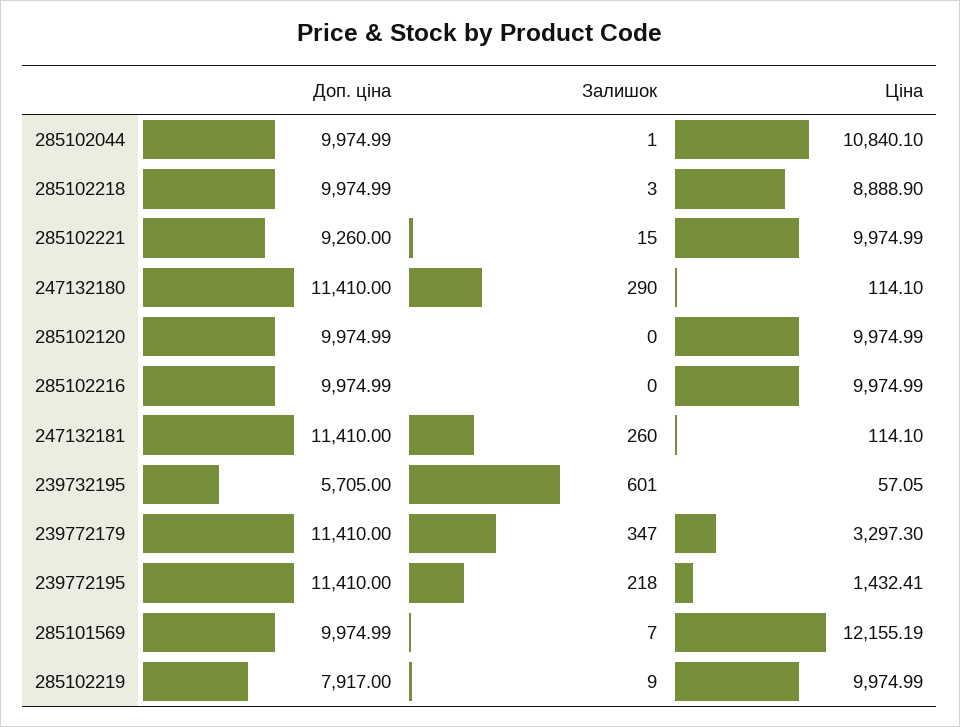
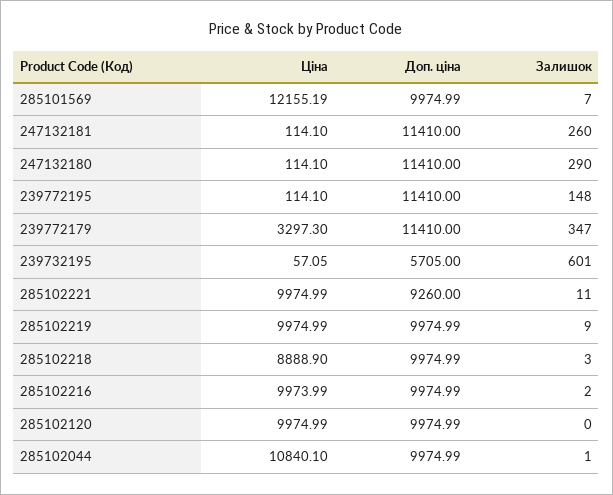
  {
    "Доп. ціна": {
      "285102044": 9974.99,
      "285102218": 9974.99,
      "285102221": 9260,
      "247132180": 11410,
      "285102120": 9974.99,
      "285102216": 9974.99,
      "247132181": 11410,
      "239732195": 5705,
      "239772179": 11410,
      "239772195": 11410,
      "285101569": 9974.99,
-     "285102219": 7917
+     "285102219": 9974.99
    },
    "Залишок": {
      "285102044": 1,
      "285102218": 3,
-     "285102221": 15,
+     "285102221": 11,
      "247132180": 290,
      "285102120": 0,
-     "285102216": 0,
+     "285102216": 2,
      "247132181": 260,
      "239732195": 601,
      "239772179": 347,
-     "239772195": 218,
+     "239772195": 148,
      "285101569": 7,
      "285102219": 9
    },
    "Ціна": {
      "285102044": 10840.1,
      "285102218": 8888.9,
      "285102221": 9974.99,
      "247132180": 114.1,
      "285102120": 9974.99,
-     "285102216": 9974.99,
+     "285102216": 9973.99,
      "247132181": 114.1,
      "239732195": 57.05,
      "239772179": 3297.3,
-     "239772195": 1432.41,
+     "239772195": 114.1,
      "285101569": 12155.19,
      "285102219": 9974.99
    }
  }

